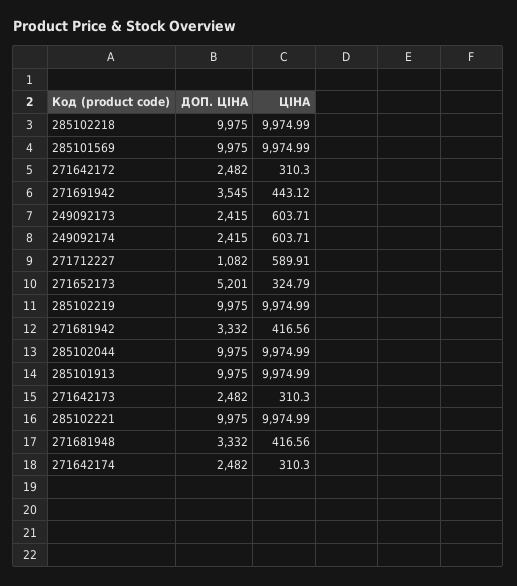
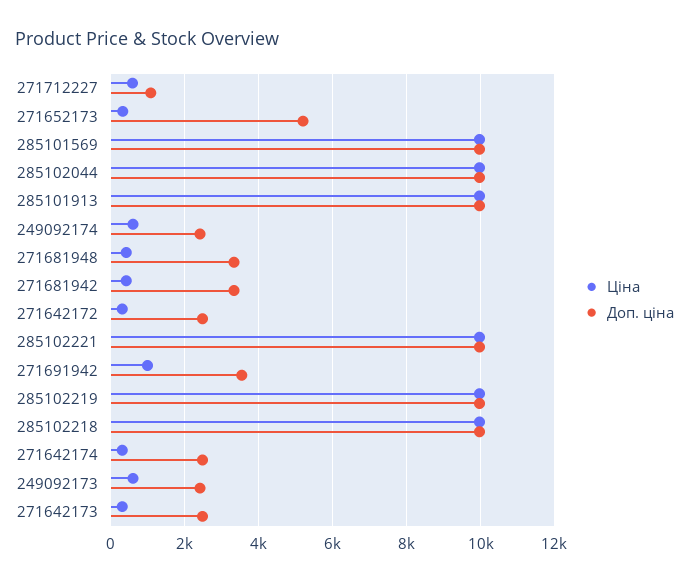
  {
    "ДОП. ЦІНА": {
      "285102218": 9975,
      "285101569": 9975,
      "271642172": 2482,
      "271691942": 3545,
      "249092173": 2415,
      "249092174": 2415,
      "271712227": 1082,
      "271652173": 5201,
      "285102219": 9975,
      "271681942": 3332,
      "285102044": 9975,
      "285101913": 9975,
      "271642173": 2482,
      "285102221": 9975,
      "271681948": 3332,
      "271642174": 2482
    },
    "ЦІНА": {
      "285102218": 9974.99,
      "285101569": 9974.99,
      "271642172": 310.3,
-     "271691942": 443.12,
+     "271691942": 1000,
      "249092173": 603.71,
      "249092174": 603.71,
      "271712227": 589.91,
      "271652173": 324.79,
      "285102219": 9974.99,
      "271681942": 416.56,
      "285102044": 9974.99,
      "285101913": 9974.99,
      "271642173": 310.3,
      "285102221": 9974.99,
      "271681948": 416.56,
      "271642174": 310.3
    }
  }

